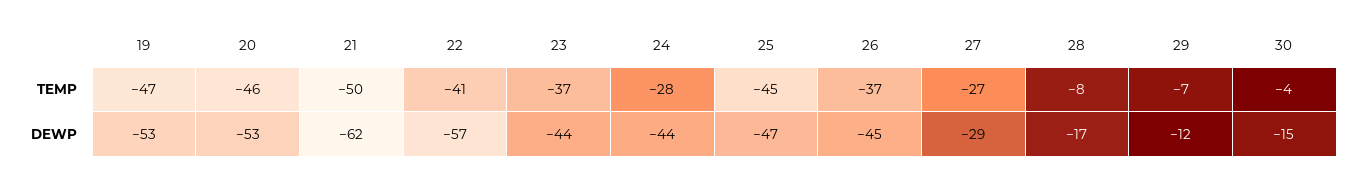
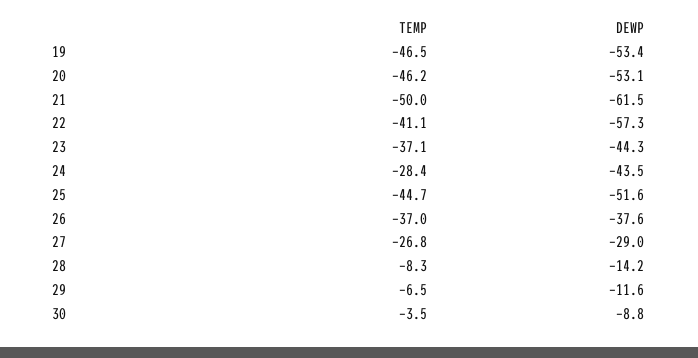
  {
    "19": {
      "TEMP": -46.5,
      "DEWP": -53.4
    },
    "20": {
      "TEMP": -46.2,
      "DEWP": -53.1
    },
    "21": {
      "TEMP": -50,
      "DEWP": -61.5
    },
    "22": {
      "TEMP": -41.1,
      "DEWP": -57.3
    },
    "23": {
      "TEMP": -37.1,
      "DEWP": -44.3
    },
    "24": {
      "TEMP": -28.4,
      "DEWP": -43.5
    },
    "25": {
      "TEMP": -44.7,
-     "DEWP": -47
+     "DEWP": -51.6
    },
    "26": {
      "TEMP": -37,
-     "DEWP": -45
+     "DEWP": -37.6
    },
    "27": {
      "TEMP": -26.8,
      "DEWP": -29
    },
    "28": {
      "TEMP": -8.3,
-     "DEWP": -17
+     "DEWP": -14.2
    },
    "29": {
      "TEMP": -6.5,
      "DEWP": -11.6
    },
    "30": {
      "TEMP": -3.5,
-     "DEWP": -15
+     "DEWP": -8.8
    }
  }

